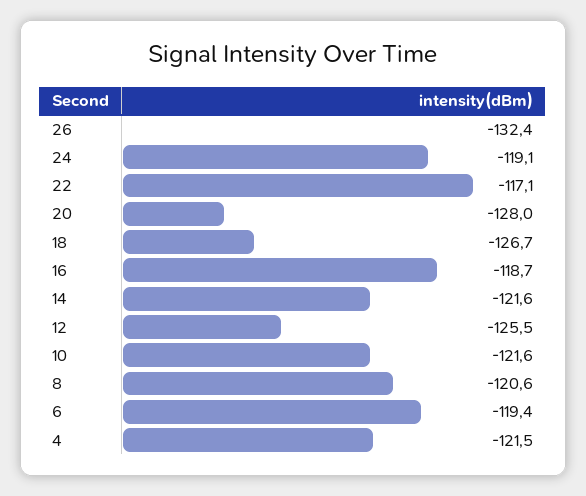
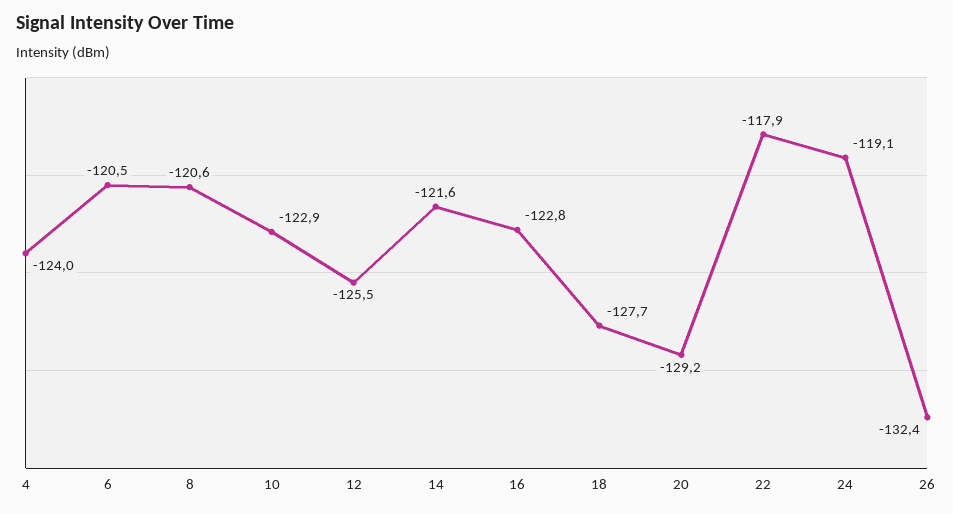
  {
    "26": -132.4,
    "24": -119.1,
-   "22": -117.1,
+   "22": -117.9,
-   "20": -128,
+   "20": -129.2,
-   "18": -126.7,
+   "18": -127.7,
-   "16": -118.7,
+   "16": -122.8,
    "14": -121.6,
    "12": -125.5,
-   "10": -121.6,
+   "10": -122.9,
    "8": -120.6,
-   "6": -119.4,
+   "6": -120.5,
-   "4": -121.5
+   "4": -124
  }

